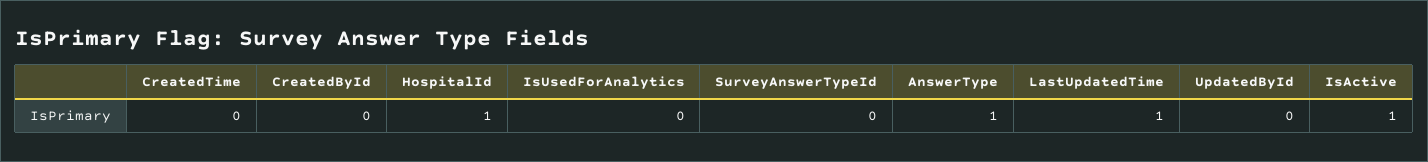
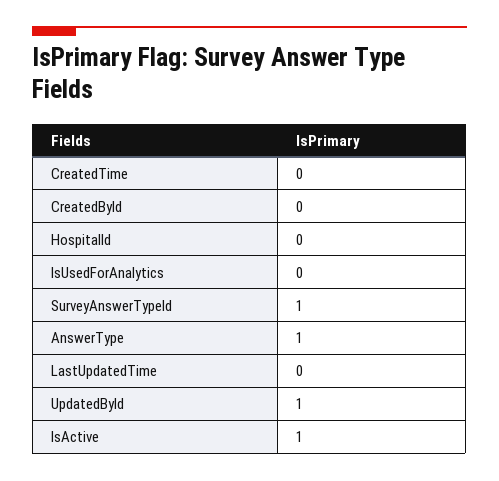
  {
    "CreatedTime": 0,
    "CreatedById": 0,
-   "HospitalId": 1,
+   "HospitalId": 0,
    "IsUsedForAnalytics": 0,
-   "SurveyAnswerTypeId": 0,
+   "SurveyAnswerTypeId": 1,
    "AnswerType": 1,
-   "LastUpdatedTime": 1,
+   "LastUpdatedTime": 0,
-   "UpdatedById": 0,
+   "UpdatedById": 1,
    "IsActive": 1
  }

